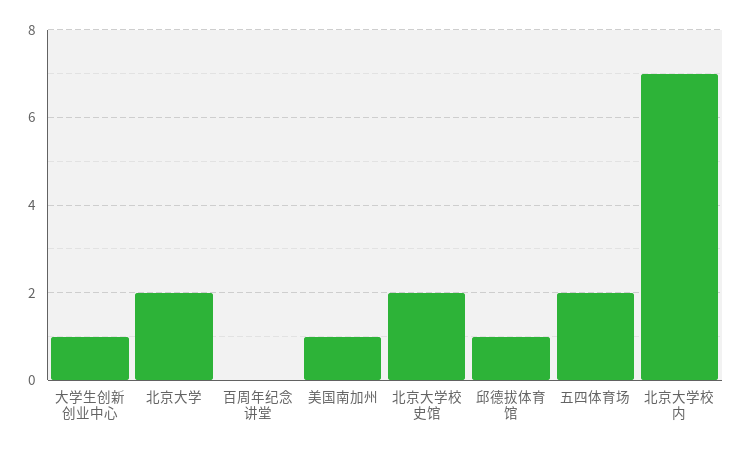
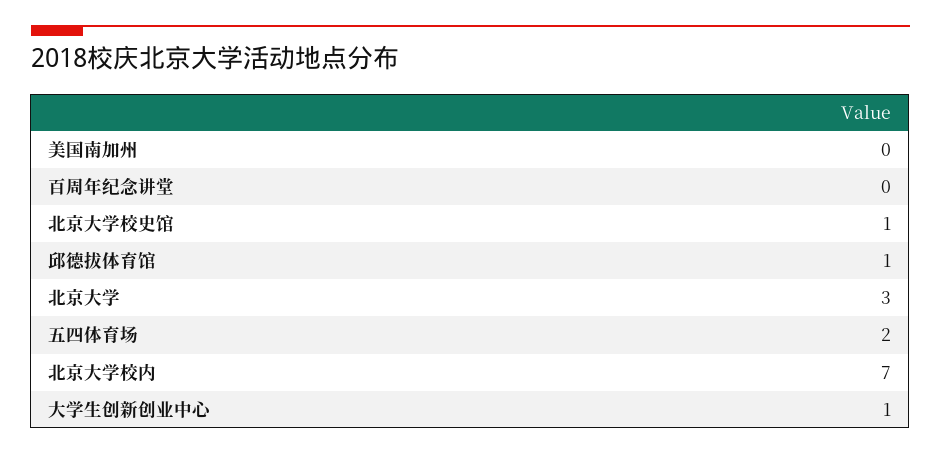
  {
    "大学生创新创业中心": 1,
-   "北京大学": 2,
+   "北京大学": 3,
    "百周年纪念讲堂": 0,
-   "美国南加州": 1,
+   "美国南加州": 0,
-   "北京大学校史馆": 2,
+   "北京大学校史馆": 1,
    "邱德拔体育馆": 1,
    "五四体育场": 2,
    "北京大学校内": 7
  }

